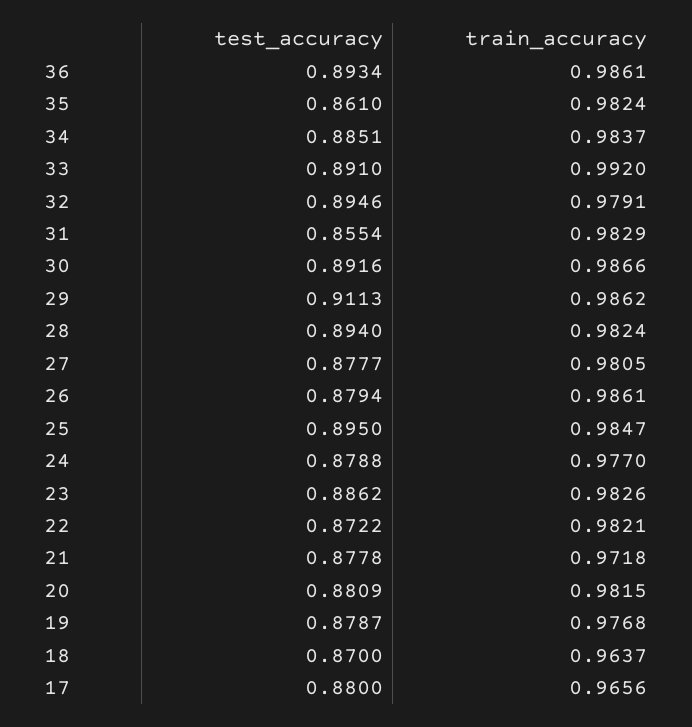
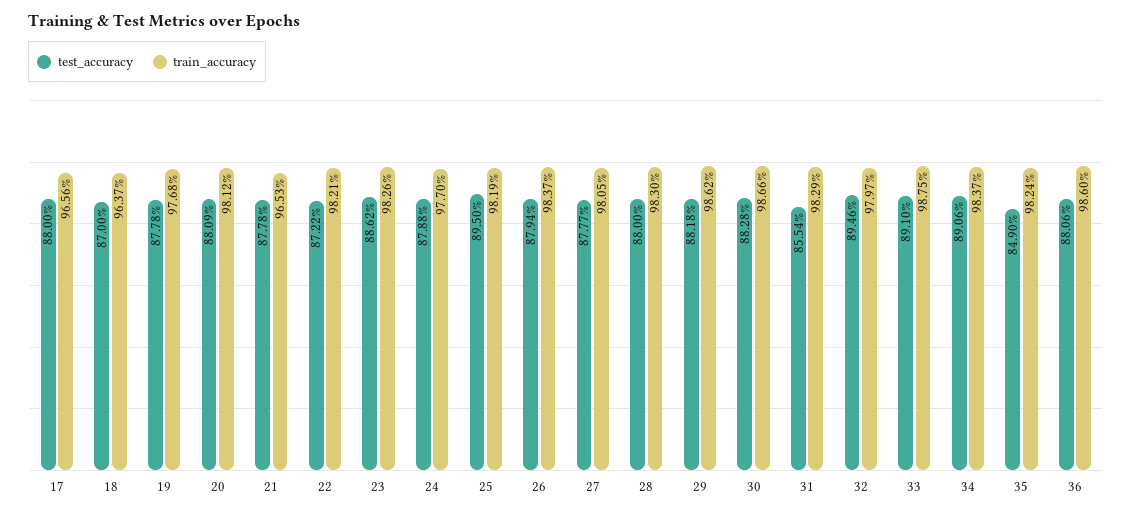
  {
    "test_accuracy": {
-     "36": 0.8934,
+     "36": 0.8806,
-     "35": 0.861,
+     "35": 0.849,
-     "34": 0.8851,
+     "34": 0.8906,
      "33": 0.891,
      "32": 0.8946,
      "31": 0.8554,
-     "30": 0.8916,
+     "30": 0.8828,
-     "29": 0.9113,
+     "29": 0.8818,
-     "28": 0.894,
+     "28": 0.88,
      "27": 0.8777,
      "26": 0.8794,
      "25": 0.895,
      "24": 0.8788,
      "23": 0.8862,
      "22": 0.8722,
      "21": 0.8778,
      "20": 0.8809,
-     "19": 0.8787,
+     "19": 0.8778,
      "18": 0.87,
      "17": 0.88
    },
    "train_accuracy": {
-     "36": 0.9861,
+     "36": 0.986,
      "35": 0.9824,
      "34": 0.9837,
-     "33": 0.992,
+     "33": 0.9875,
-     "32": 0.9791,
+     "32": 0.9797,
      "31": 0.9829,
      "30": 0.9866,
      "29": 0.9862,
-     "28": 0.9824,
+     "28": 0.983,
      "27": 0.9805,
-     "26": 0.9861,
+     "26": 0.9837,
-     "25": 0.9847,
+     "25": 0.9819,
      "24": 0.977,
      "23": 0.9826,
      "22": 0.9821,
-     "21": 0.9718,
+     "21": 0.9653,
-     "20": 0.9815,
+     "20": 0.9812,
      "19": 0.9768,
      "18": 0.9637,
      "17": 0.9656
    }
  }

